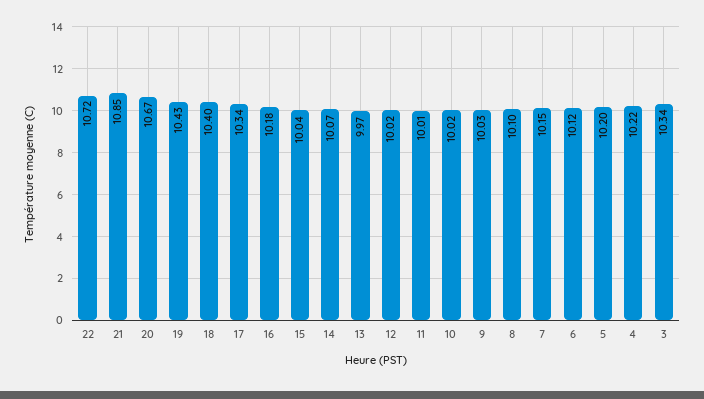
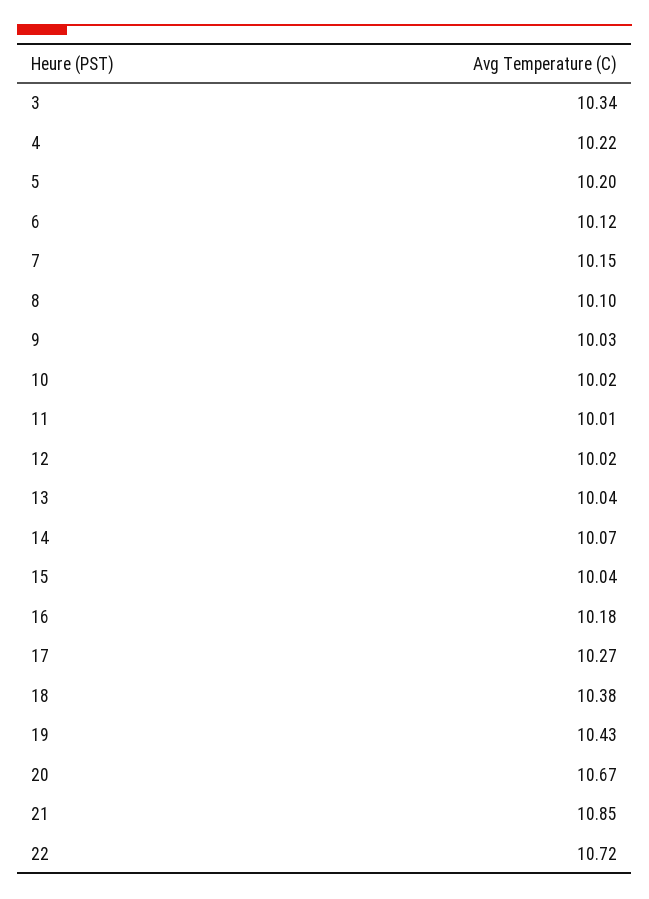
  {
    "22": 10.72,
    "21": 10.85,
    "20": 10.67,
    "19": 10.43,
-   "18": 10.4,
+   "18": 10.38,
-   "17": 10.34,
+   "17": 10.27,
    "16": 10.18,
    "15": 10.04,
    "14": 10.07,
-   "13": 9.97,
+   "13": 10.04,
    "12": 10.02,
    "11": 10.01,
    "10": 10.02,
    "9": 10.03,
    "8": 10.1,
    "7": 10.15,
    "6": 10.12,
    "5": 10.2,
    "4": 10.22,
    "3": 10.34
  }

